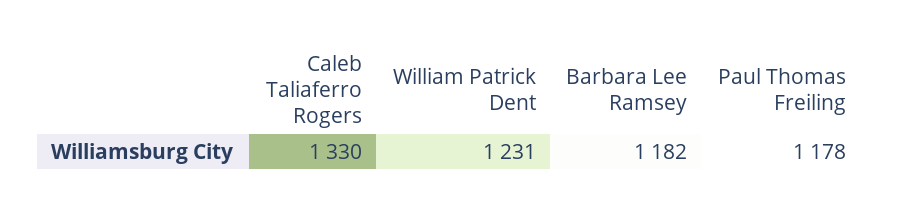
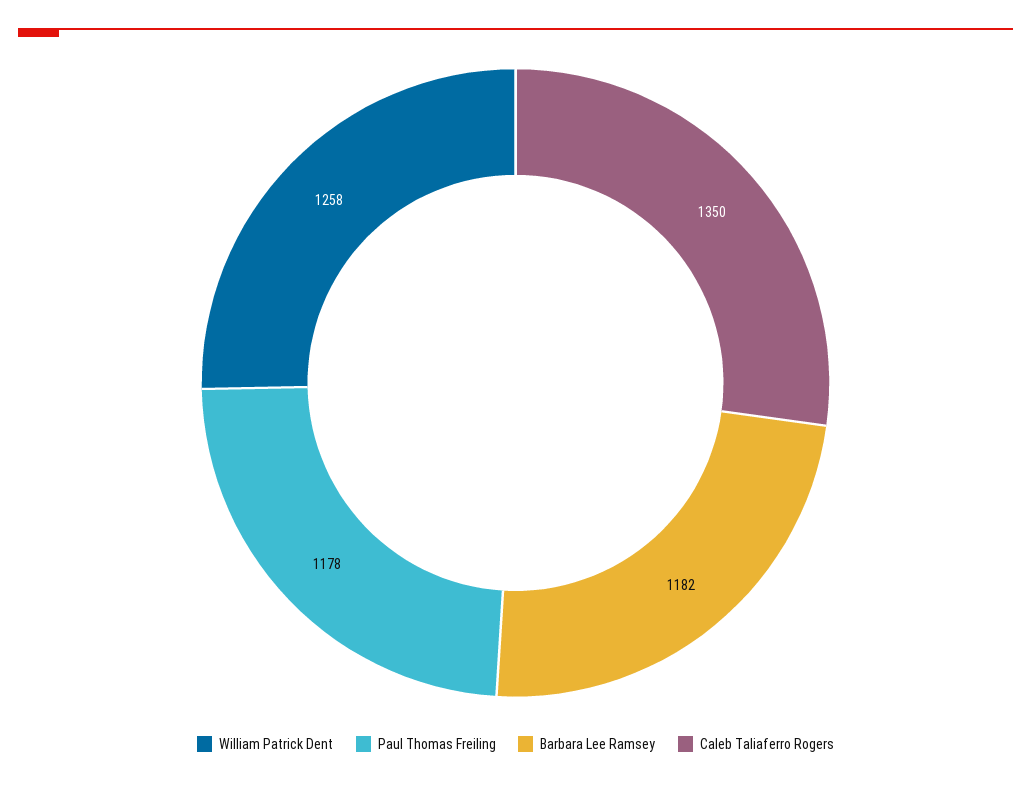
  {
-   "Caleb Taliaferro Rogers": 1330,
+   "Caleb Taliaferro Rogers": 1350,
-   "William Patrick Dent": 1231,
+   "William Patrick Dent": 1258,
    "Barbara Lee Ramsey": 1182,
    "Paul Thomas Freiling": 1178
  }

